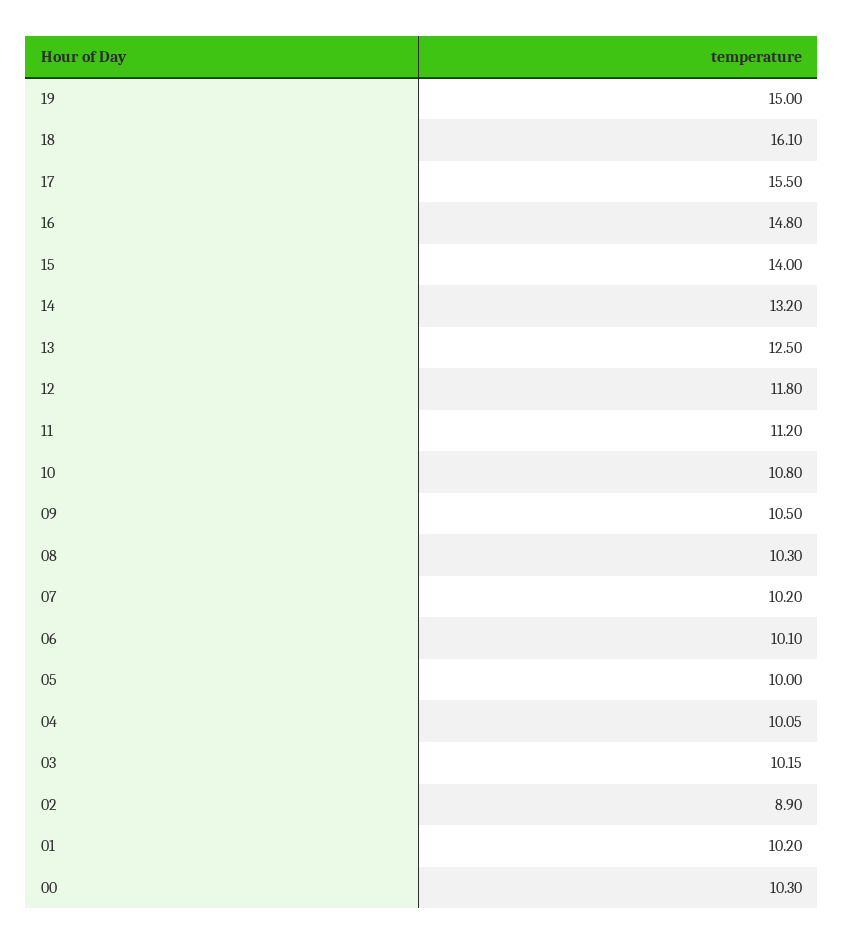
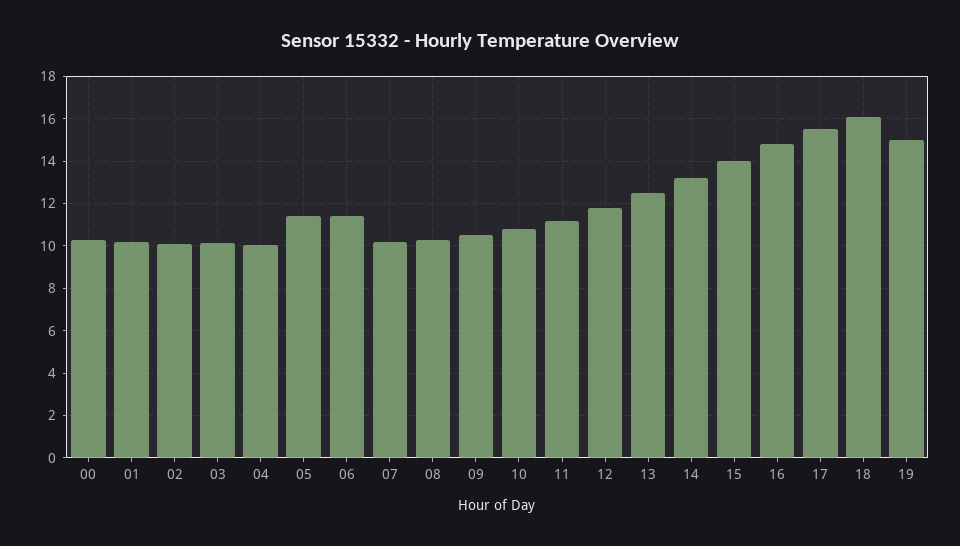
  {
    "19": 15,
    "18": 16.1,
    "17": 15.5,
    "16": 14.8,
    "15": 14,
    "14": 13.2,
    "13": 12.5,
    "12": 11.8,
    "11": 11.2,
    "10": 10.8,
    "09": 10.5,
    "08": 10.3,
    "07": 10.2,
-   "06": 10.1,
+   "06": 11.5,
-   "05": 10,
+   "05": 11.5,
    "04": 10.05,
    "03": 10.15,
-   "02": 8.9,
+   "02": 10,
    "01": 10.2,
    "00": 10.3
  }

